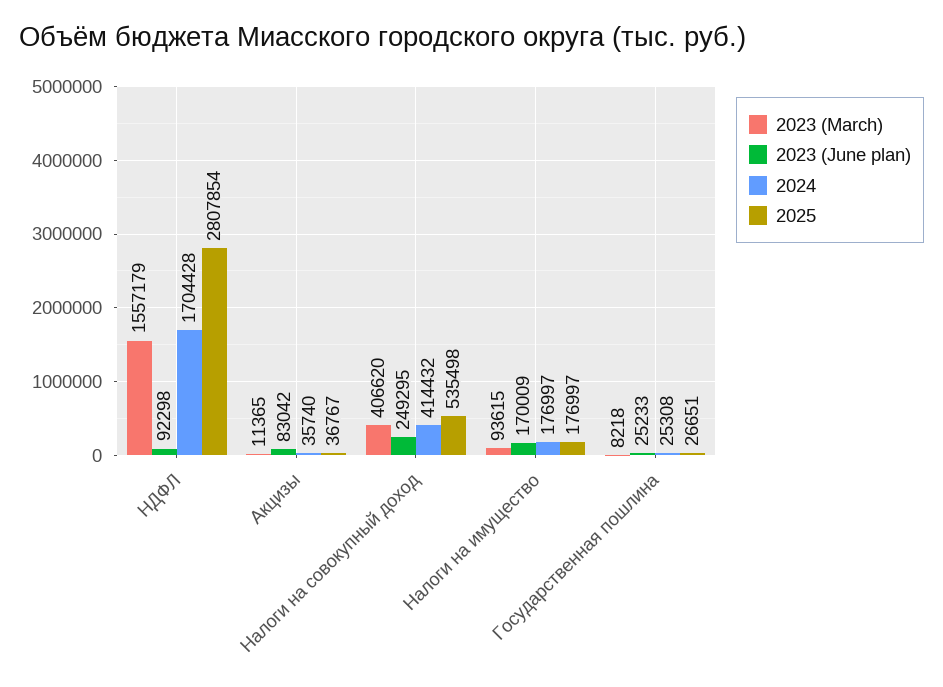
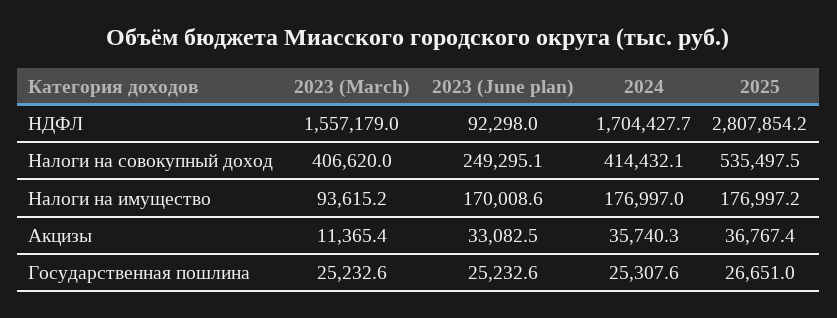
  {
    "2023 (March)": {
      "НДФЛ": 1557179,
      "Акцизы": 11365.4,
      "Налоги на совокупный доход": 406620,
      "Налоги на имущество": 93615.2,
-     "Государственная пошлина": 8218
+     "Государственная пошлина": 25232.6
    },
    "2023 (June plan)": {
      "НДФЛ": 92298,
-     "Акцизы": 83042,
+     "Акцизы": 33082.5,
      "Налоги на совокупный доход": 249295.1,
      "Налоги на имущество": 170008.6,
      "Государственная пошлина": 25232.6
    },
    "2024": {
      "НДФЛ": 1704427.7,
      "Акцизы": 35740.3,
      "Налоги на совокупный доход": 414432.1,
      "Налоги на имущество": 176997,
      "Государственная пошлина": 25307.6
    },
    "2025": {
      "НДФЛ": 2807854.2,
      "Акцизы": 36767.4,
      "Налоги на совокупный доход": 535497.5,
      "Налоги на имущество": 176997.2,
      "Государственная пошлина": 26651
    }
  }

